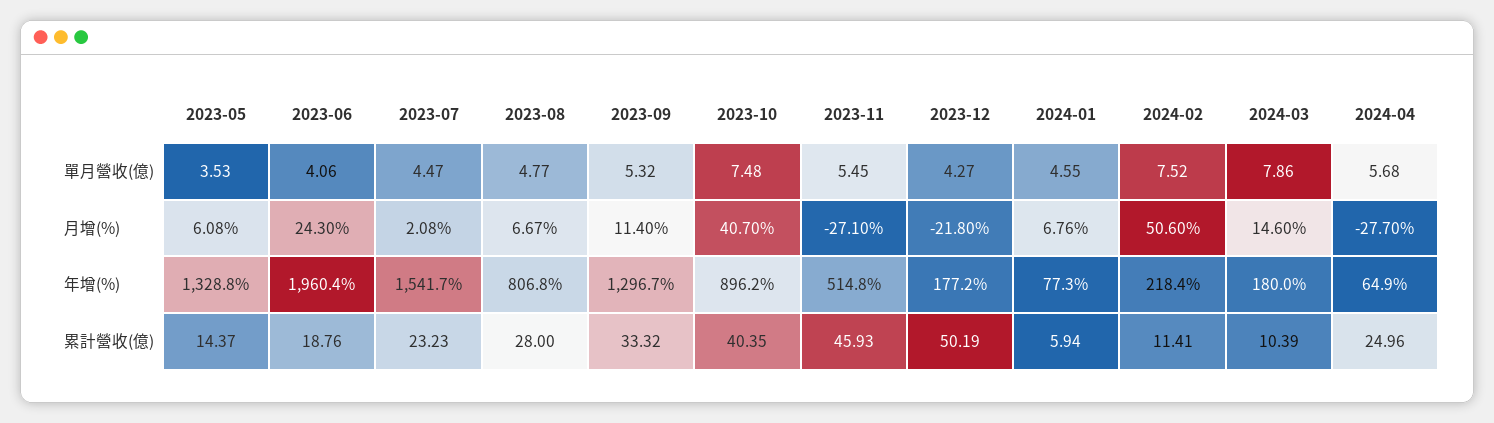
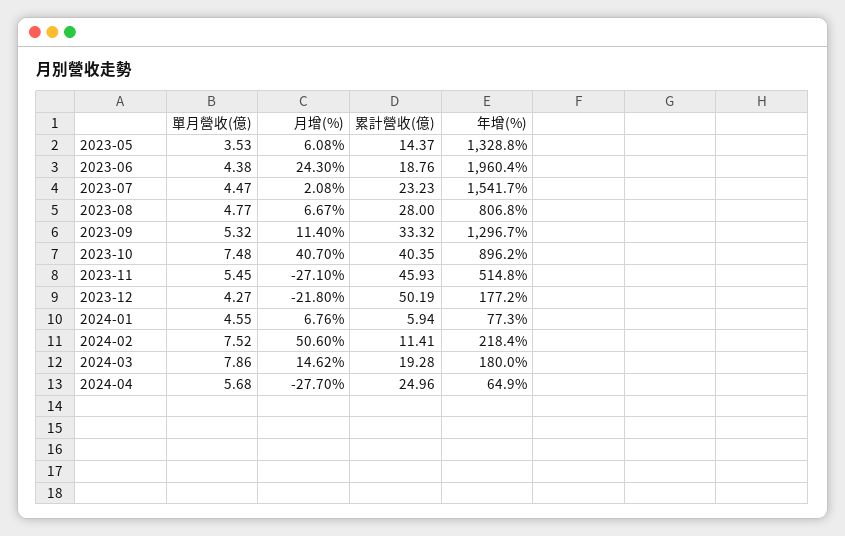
  {
    "2023-05": {
      "單月營收(億)": 3.53,
      "月增(%)": 6.08,
      "年增(%)": 1328.8,
      "累計營收(億)": 14.37
    },
    "2023-06": {
-     "單月營收(億)": 4.06,
+     "單月營收(億)": 4.38,
      "月增(%)": 24.3,
      "年增(%)": 1960.4,
      "累計營收(億)": 18.76
    },
    "2023-07": {
      "單月營收(億)": 4.47,
      "月增(%)": 2.08,
      "年增(%)": 1541.7,
      "累計營收(億)": 23.23
    },
    "2023-08": {
      "單月營收(億)": 4.77,
      "月增(%)": 6.67,
      "年增(%)": 806.8,
      "累計營收(億)": 28
    },
    "2023-09": {
      "單月營收(億)": 5.32,
      "月增(%)": 11.4,
      "年增(%)": 1296.7,
      "累計營收(億)": 33.32
    },
    "2023-10": {
      "單月營收(億)": 7.48,
      "月增(%)": 40.7,
      "年增(%)": 896.2,
      "累計營收(億)": 40.35
    },
    "2023-11": {
      "單月營收(億)": 5.45,
      "月增(%)": -27.1,
      "年增(%)": 514.8,
      "累計營收(億)": 45.93
    },
    "2023-12": {
      "單月營收(億)": 4.27,
      "月增(%)": -21.8,
      "年增(%)": 177.2,
      "累計營收(億)": 50.19
    },
    "2024-01": {
      "單月營收(億)": 4.55,
      "月增(%)": 6.76,
      "年增(%)": 77.3,
      "累計營收(億)": 5.94
    },
    "2024-02": {
      "單月營收(億)": 7.52,
      "月增(%)": 50.6,
      "年增(%)": 218.4,
      "累計營收(億)": 11.41
    },
    "2024-03": {
      "單月營收(億)": 7.86,
-     "月增(%)": 14.6,
+     "月增(%)": 14.62,
      "年增(%)": 180,
-     "累計營收(億)": 10.39
+     "累計營收(億)": 19.28
    },
    "2024-04": {
      "單月營收(億)": 5.68,
      "月增(%)": -27.7,
      "年增(%)": 64.9,
      "累計營收(億)": 24.96
    }
  }

